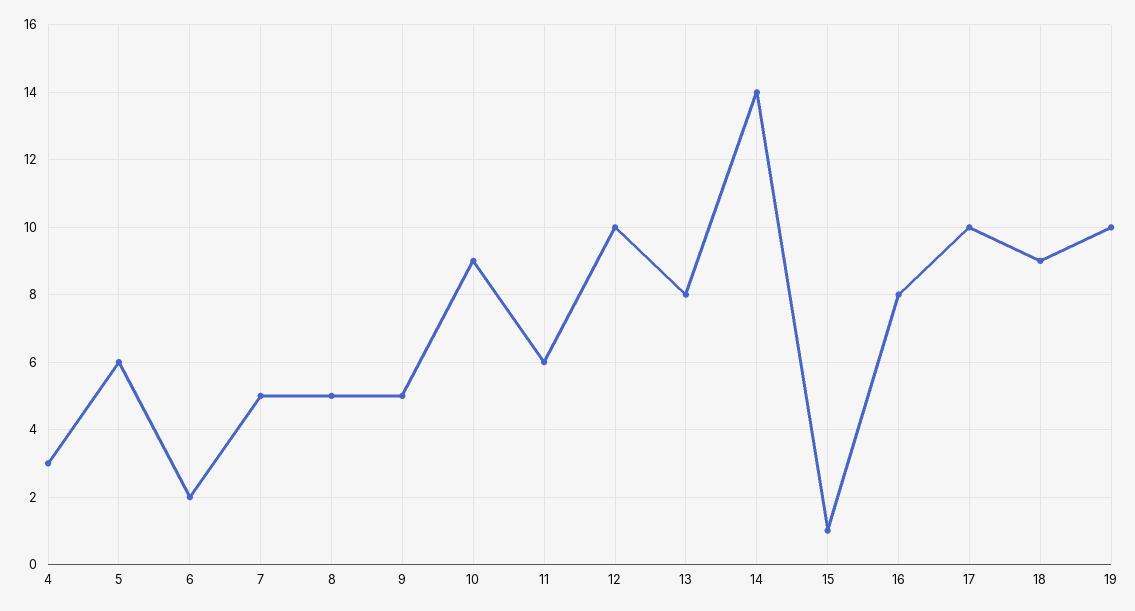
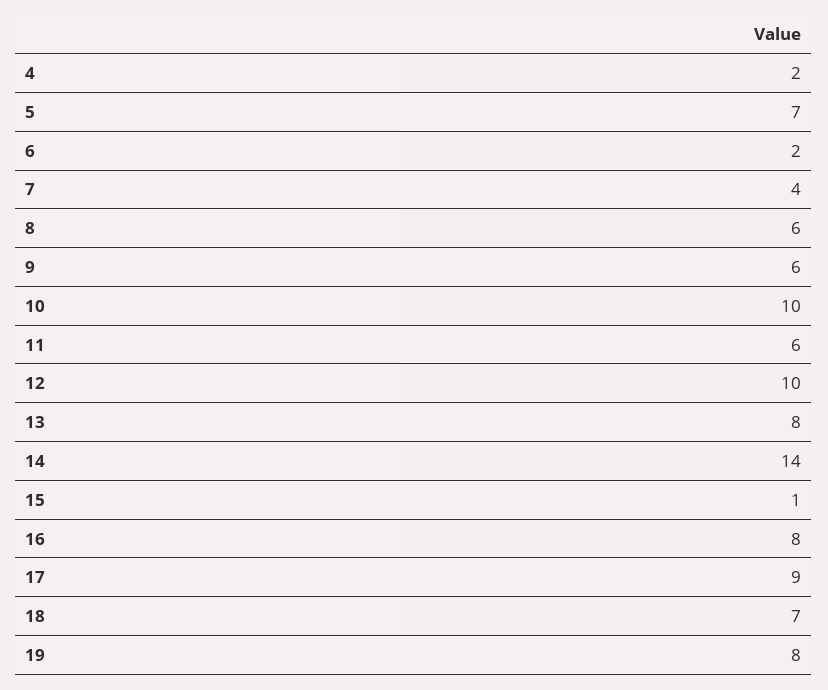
  {
-   "4": 3,
+   "4": 2,
-   "5": 6,
+   "5": 7,
    "6": 2,
-   "7": 5,
+   "7": 4,
-   "8": 5,
+   "8": 6,
-   "9": 5,
+   "9": 6,
-   "10": 9,
+   "10": 10,
    "11": 6,
    "12": 10,
    "13": 8,
    "14": 14,
    "15": 1,
    "16": 8,
-   "17": 10,
+   "17": 9,
-   "18": 9,
+   "18": 7,
-   "19": 10
+   "19": 8
  }

